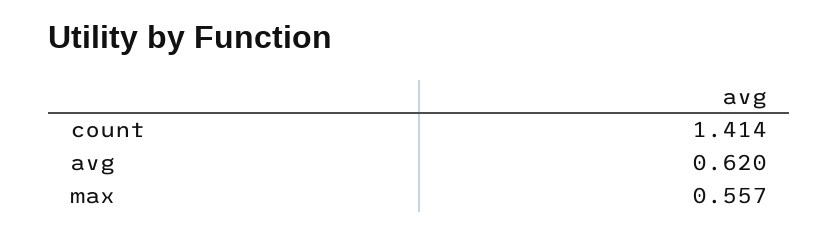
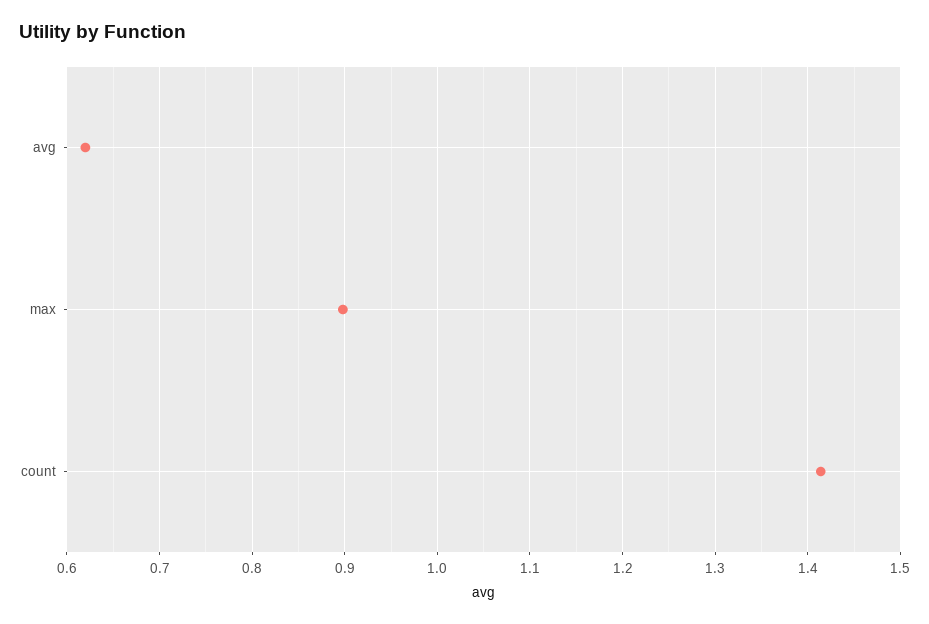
  {
    "count": 1.414,
    "avg": 0.62,
-   "max": 0.557
+   "max": 0.9
  }

